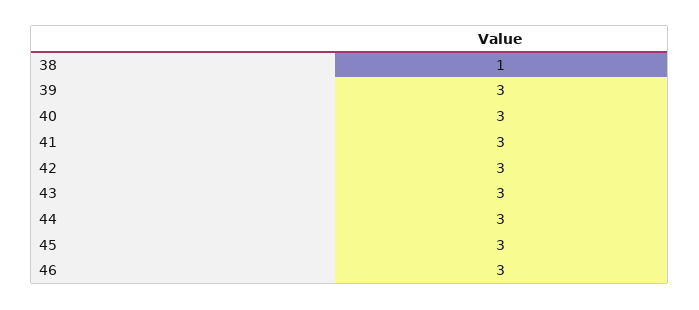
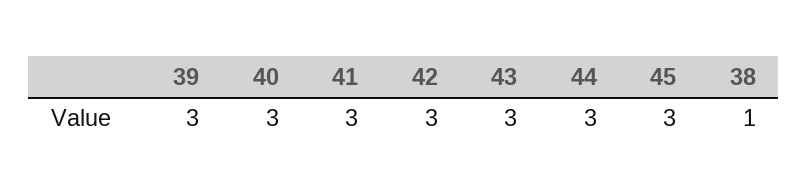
  {
    "38": 1,
    "39": 3,
    "40": 3,
    "41": 3,
    "42": 3,
    "43": 3,
    "44": 3,
-   "45": 3,
+   "45": 3
-   "46": 3
  }

